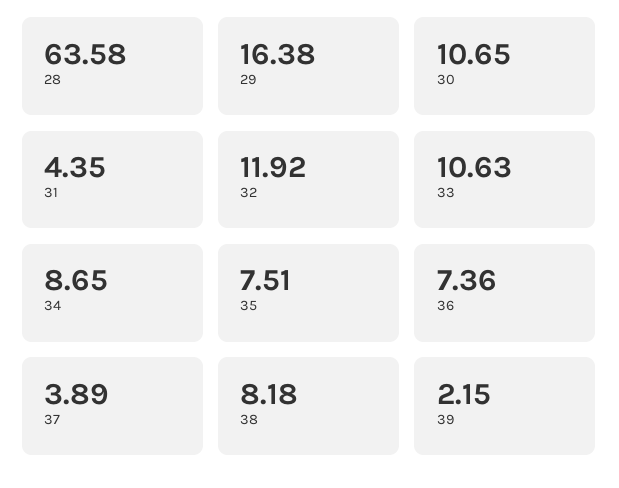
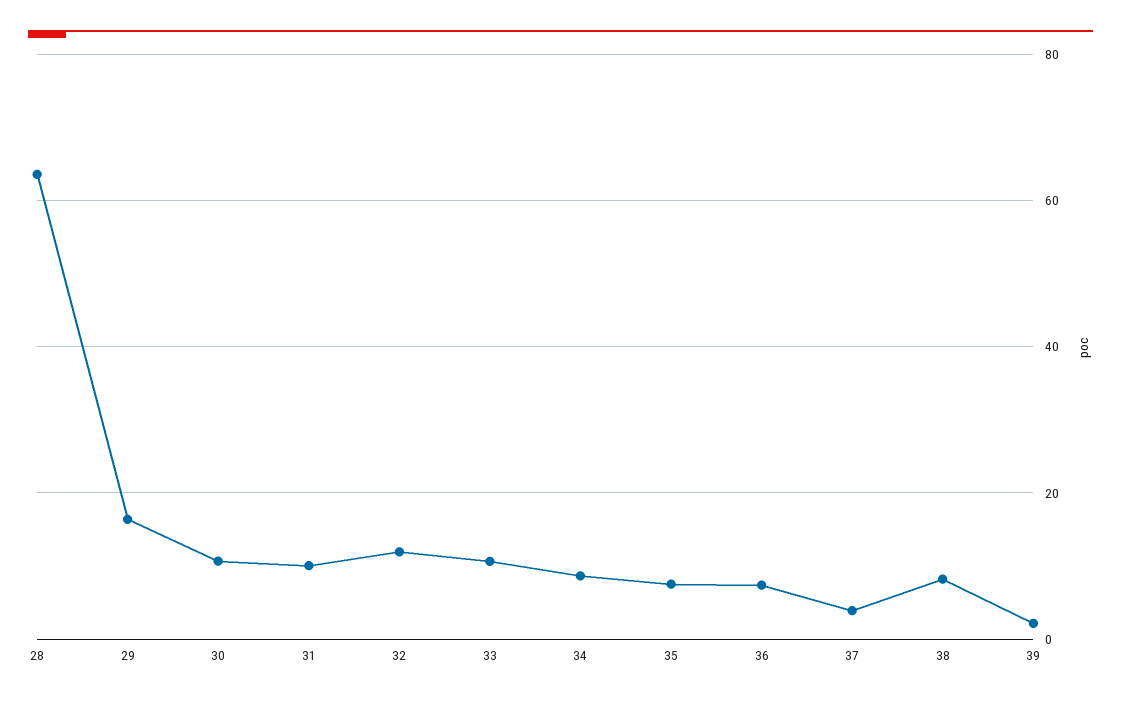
  {
    "28": 63.58,
    "29": 16.38,
    "30": 10.65,
-   "31": 4.35,
+   "31": 10,
    "32": 11.92,
    "33": 10.63,
    "34": 8.65,
    "35": 7.51,
    "36": 7.36,
    "37": 3.89,
    "38": 8.18,
    "39": 2.15
  }

